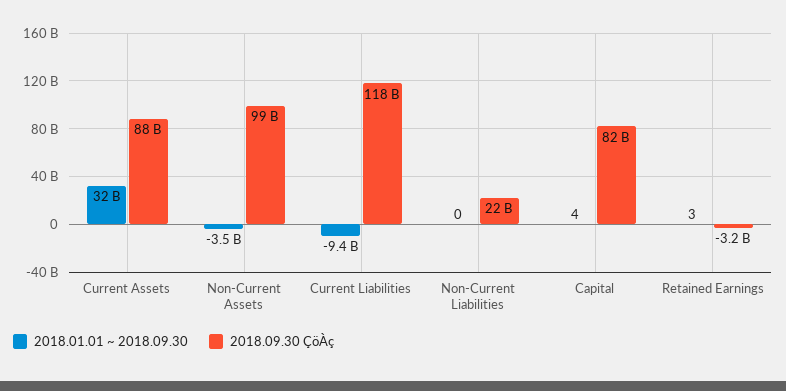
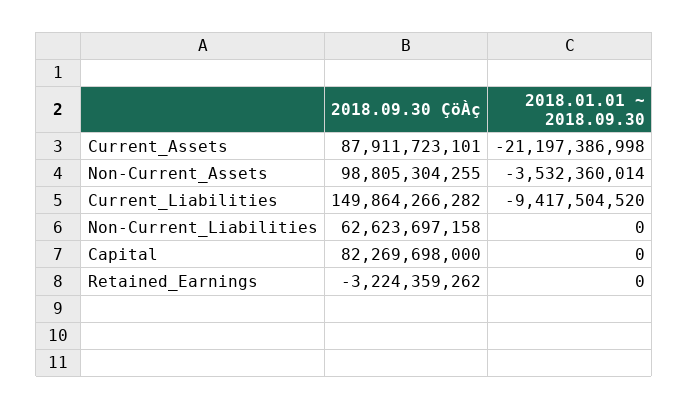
  {
    "2018.01.01 ~ 2018.09.30": {
-     "Current Assets": 32000000000,
+     "Current Assets": -21197386998,
      "Non-Current Assets": -3532360014,
      "Current Liabilities": -9417504520,
      "Non-Current Liabilities": 0,
-     "Capital": 4,
+     "Capital": 0,
-     "Retained Earnings": 3
+     "Retained Earnings": 0
    },
    "2018.09.30 ÇöÀç": {
      "Current Assets": 87911723101,
      "Non-Current Assets": 98805304255,
-     "Current Liabilities": 118000000000,
+     "Current Liabilities": 149864266282,
-     "Non-Current Liabilities": 22000000000,
+     "Non-Current Liabilities": 62623697158,
      "Capital": 82269698000,
      "Retained Earnings": -3224359262
    }
  }

